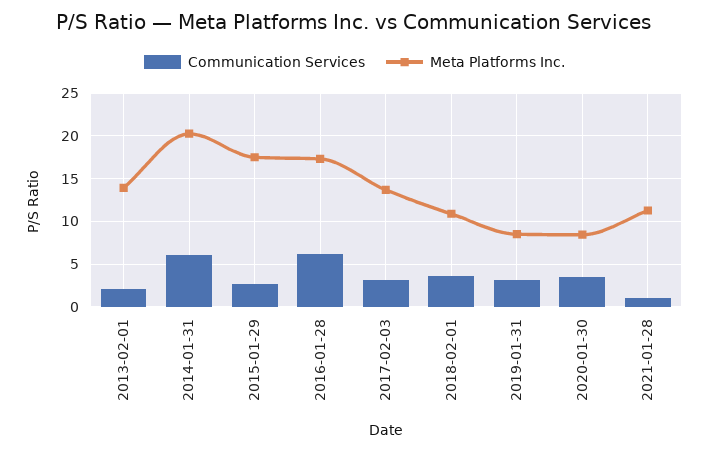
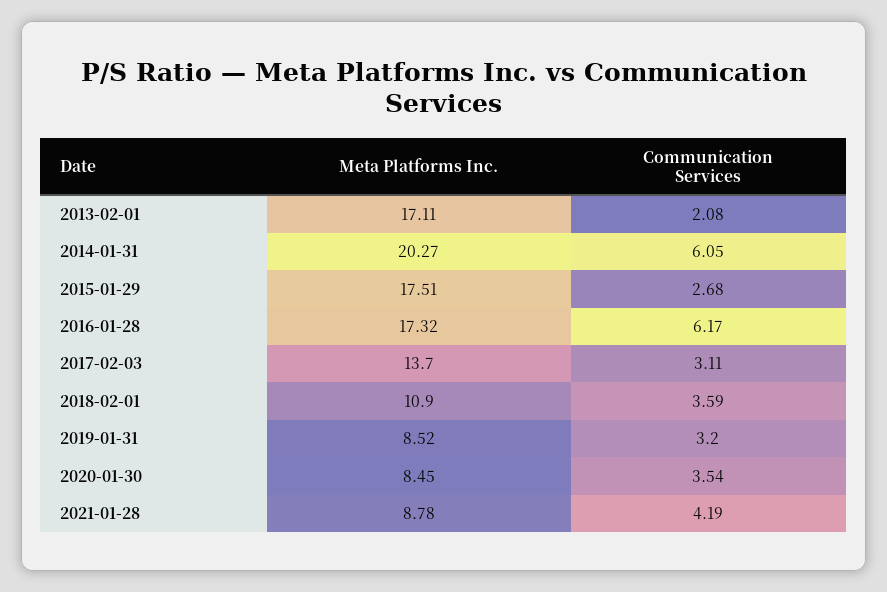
  {
    "Communication Services": {
      "2013-02-01": 2.08,
      "2014-01-31": 6.05,
      "2015-01-29": 2.68,
      "2016-01-28": 6.17,
      "2017-02-03": 3.11,
      "2018-02-01": 3.59,
      "2019-01-31": 3.2,
      "2020-01-30": 3.54,
-     "2021-01-28": 1
+     "2021-01-28": 4.19
    },
    "Meta Platforms Inc.": {
-     "2013-02-01": 14,
+     "2013-02-01": 17.11,
      "2014-01-31": 20.27,
      "2015-01-29": 17.51,
      "2016-01-28": 17.32,
      "2017-02-03": 13.7,
      "2018-02-01": 10.9,
      "2019-01-31": 8.52,
      "2020-01-30": 8.45,
-     "2021-01-28": 11
+     "2021-01-28": 8.78
    }
  }

